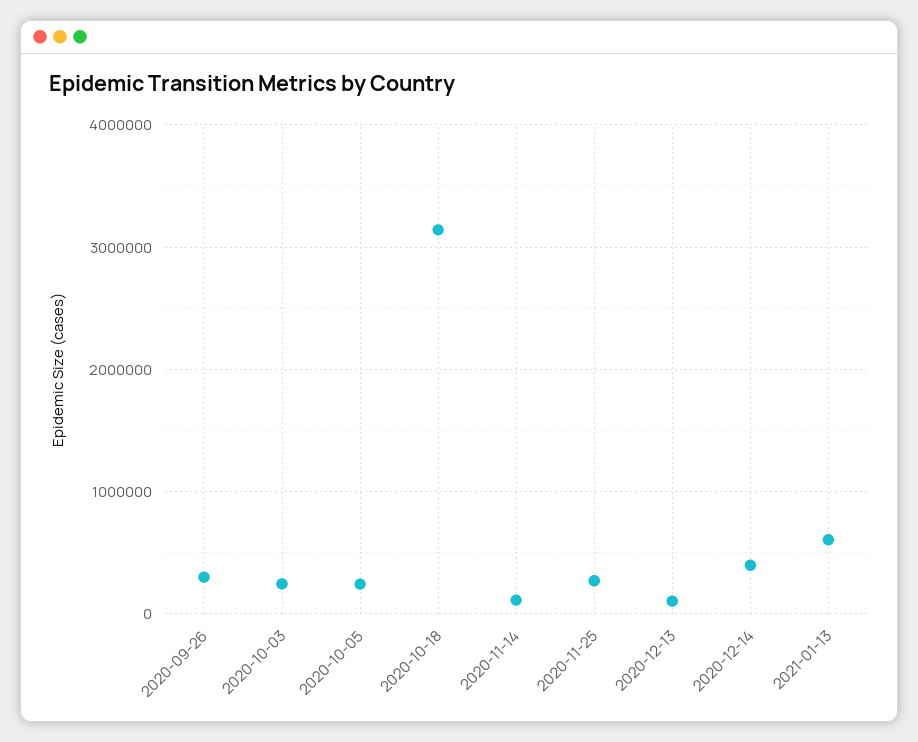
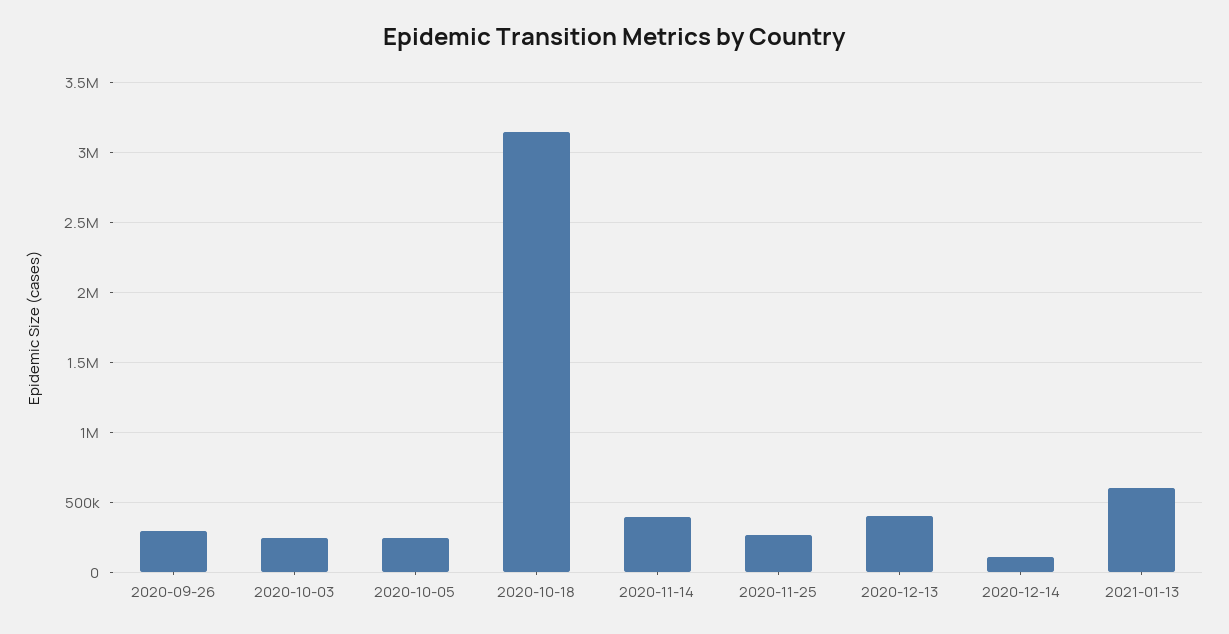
  {
    "2020-09-26": 300000,
    "2020-10-03": 250000,
    "2020-10-05": 250000,
    "2020-10-18": 3150000,
-   "2020-11-14": 100000,
+   "2020-11-14": 400000,
    "2020-11-25": 250000,
-   "2020-12-13": 100000,
+   "2020-12-13": 400000,
-   "2020-12-14": 400000,
+   "2020-12-14": 100000,
    "2021-01-13": 600000
  }

